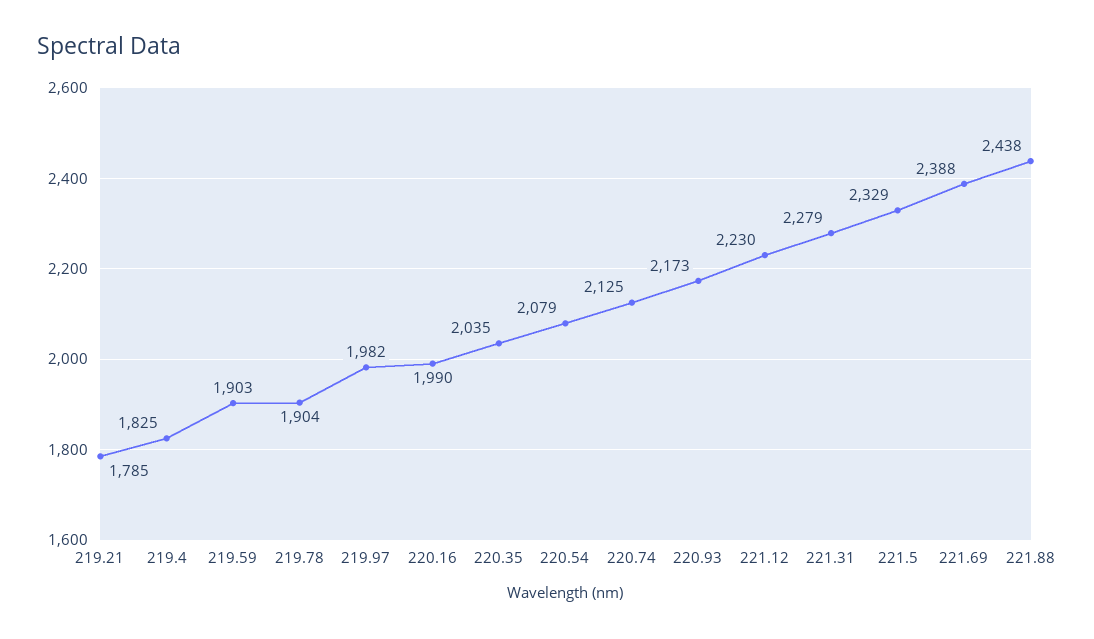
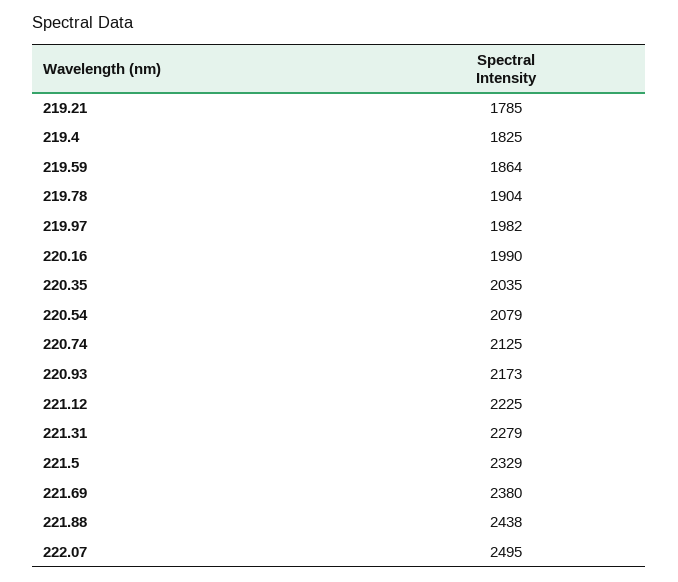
  {
    "219.21": 1785,
    "219.4": 1825,
-   "219.59": 1903,
+   "219.59": 1864,
    "219.78": 1904,
    "219.97": 1982,
    "220.16": 1990,
    "220.35": 2035,
    "220.54": 2079,
    "220.74": 2125,
    "220.93": 2173,
-   "221.12": 2230,
+   "221.12": 2225,
    "221.31": 2279,
    "221.5": 2329,
-   "221.69": 2388,
+   "221.69": 2380,
-   "221.88": 2438
+   "221.88": 2438,
+   "222.07": 2495
  }

